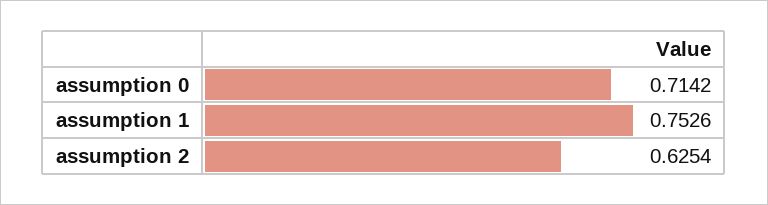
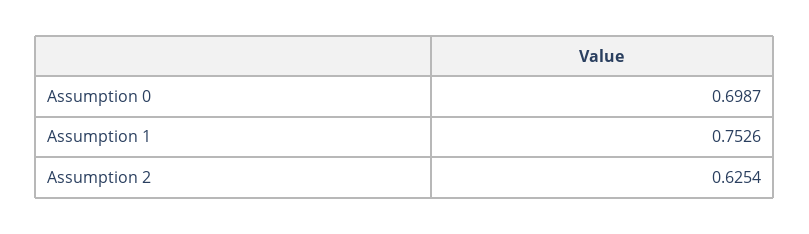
  {
-   "assumption 0": 0.7142,
+   "assumption 0": 0.6987,
    "assumption 1": 0.7526,
    "assumption 2": 0.6254
  }

